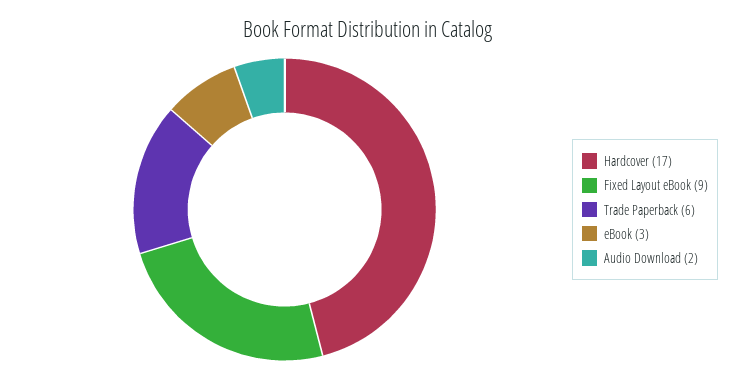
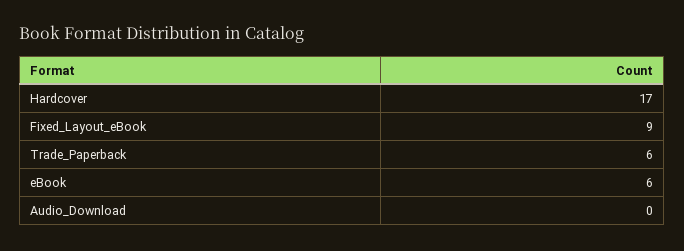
  {
    "Hardcover": 17,
    "Fixed Layout eBook": 9,
    "Trade Paperback": 6,
-   "eBook": 3,
+   "eBook": 6,
-   "Audio Download": 2
+   "Audio Download": 0
  }

